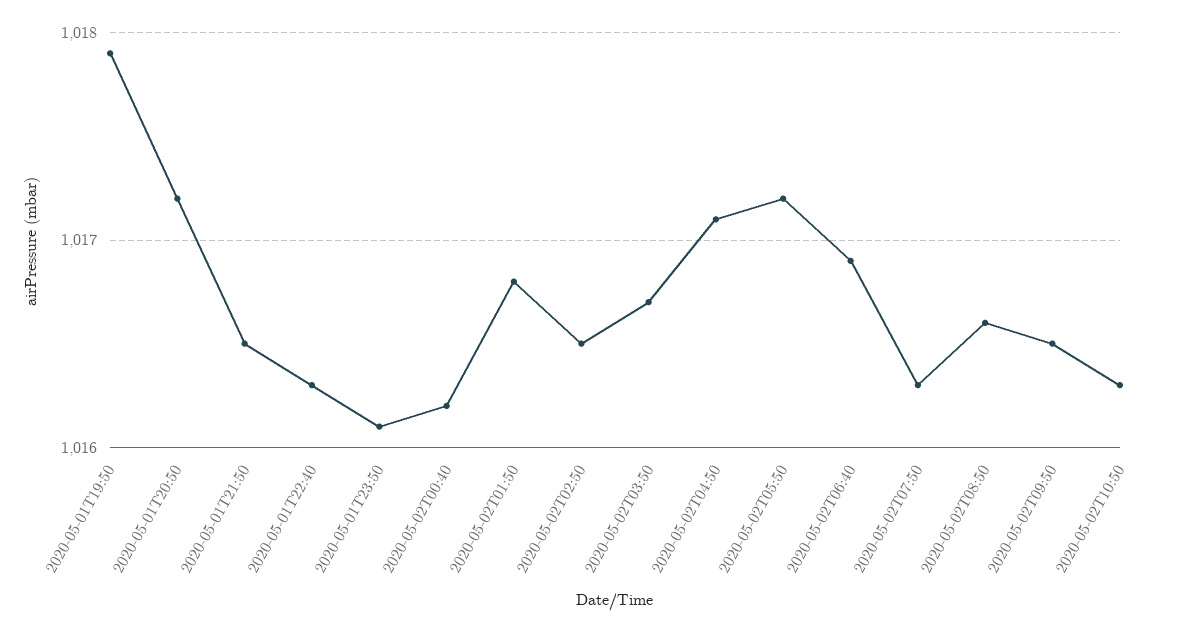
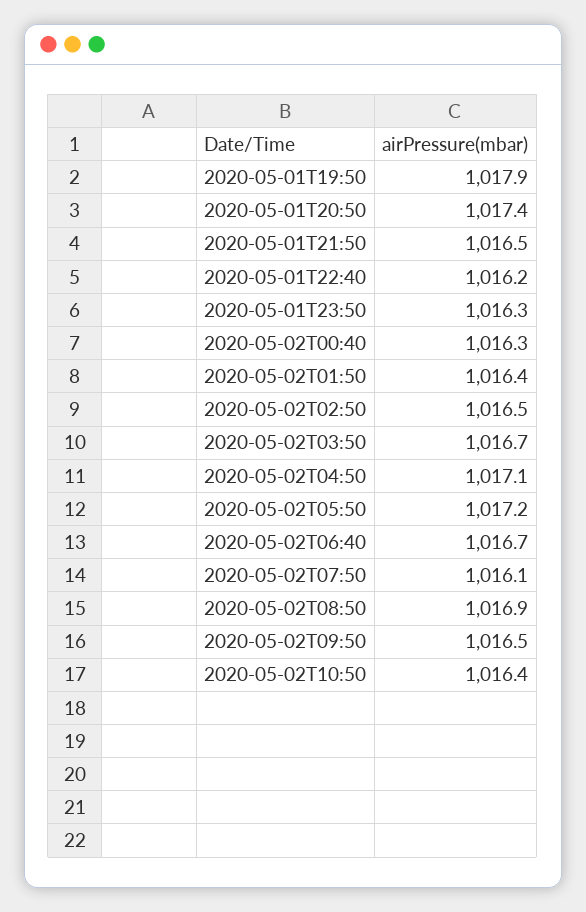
  {
    "2020-05-01T19:50": 1017.9,
-   "2020-05-01T20:50": 1017.2,
+   "2020-05-01T20:50": 1017.4,
    "2020-05-01T21:50": 1016.5,
-   "2020-05-01T22:40": 1016.3,
+   "2020-05-01T22:40": 1016.2,
-   "2020-05-01T23:50": 1016.1,
+   "2020-05-01T23:50": 1016.3,
-   "2020-05-02T00:40": 1016.2,
+   "2020-05-02T00:40": 1016.3,
-   "2020-05-02T01:50": 1016.8,
+   "2020-05-02T01:50": 1016.4,
    "2020-05-02T02:50": 1016.5,
    "2020-05-02T03:50": 1016.7,
    "2020-05-02T04:50": 1017.1,
    "2020-05-02T05:50": 1017.2,
-   "2020-05-02T06:40": 1016.9,
+   "2020-05-02T06:40": 1016.7,
-   "2020-05-02T07:50": 1016.3,
+   "2020-05-02T07:50": 1016.1,
-   "2020-05-02T08:50": 1016.6,
+   "2020-05-02T08:50": 1016.9,
    "2020-05-02T09:50": 1016.5,
-   "2020-05-02T10:50": 1016.3
+   "2020-05-02T10:50": 1016.4
  }

